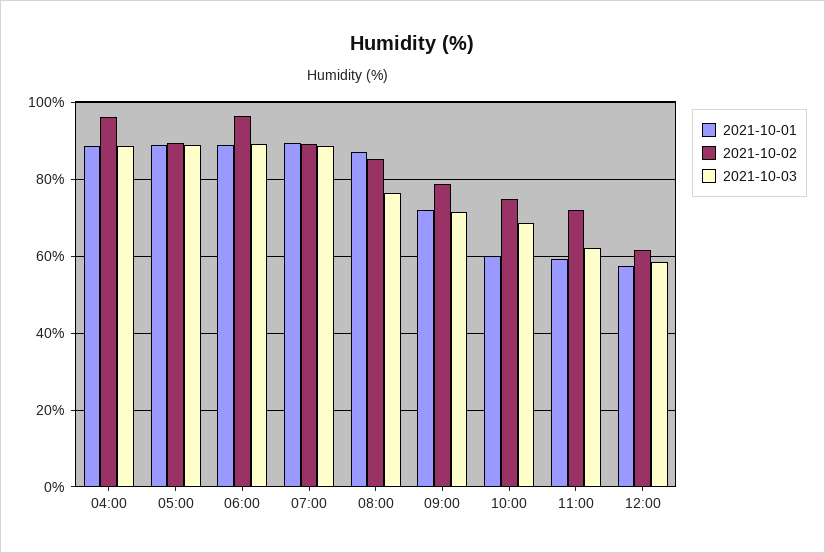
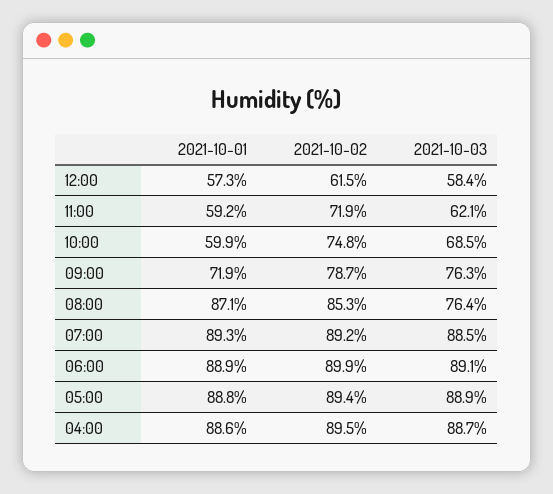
  {
    "2021-10-01": {
      "04:00": 88.6,
      "05:00": 88.8,
      "06:00": 88.9,
      "07:00": 89.3,
      "08:00": 87.1,
      "09:00": 71.9,
      "10:00": 59.9,
      "11:00": 59.2,
      "12:00": 57.3
    },
    "2021-10-02": {
-     "04:00": 96,
+     "04:00": 89.5,
      "05:00": 89.4,
-     "06:00": 96,
+     "06:00": 89.9,
      "07:00": 89.2,
      "08:00": 85.3,
      "09:00": 78.7,
      "10:00": 74.8,
      "11:00": 71.9,
      "12:00": 61.5
    },
    "2021-10-03": {
      "04:00": 88.7,
      "05:00": 88.9,
      "06:00": 89.1,
      "07:00": 88.5,
      "08:00": 76.4,
-     "09:00": 72,
+     "09:00": 76.3,
      "10:00": 68.5,
      "11:00": 62.1,
      "12:00": 58.4
    }
  }

